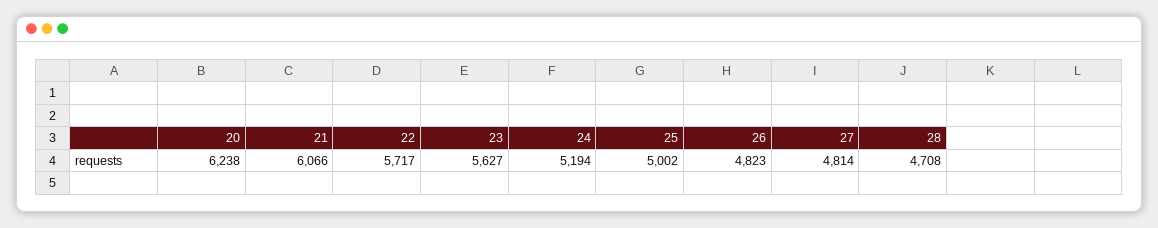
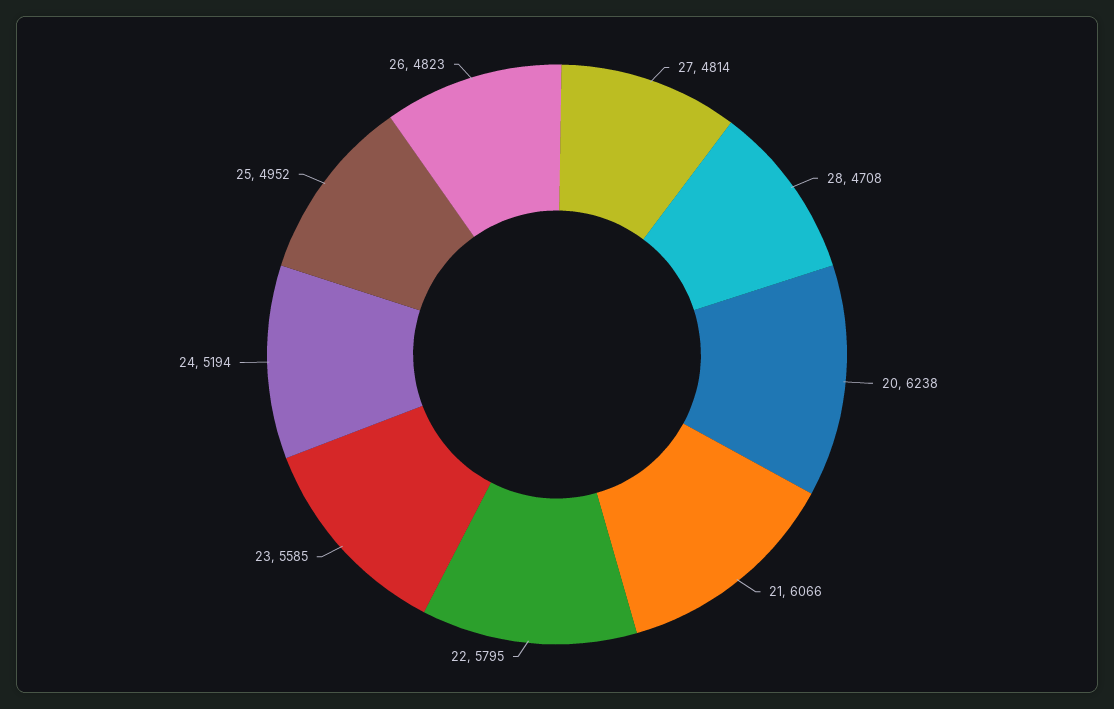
  {
    "20": 6238,
    "21": 6066,
-   "22": 5717,
+   "22": 5795,
-   "23": 5627,
+   "23": 5585,
    "24": 5194,
-   "25": 5002,
+   "25": 4952,
    "26": 4823,
    "27": 4814,
    "28": 4708
  }

